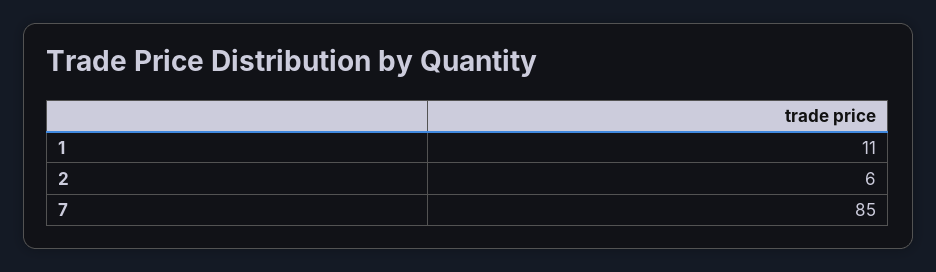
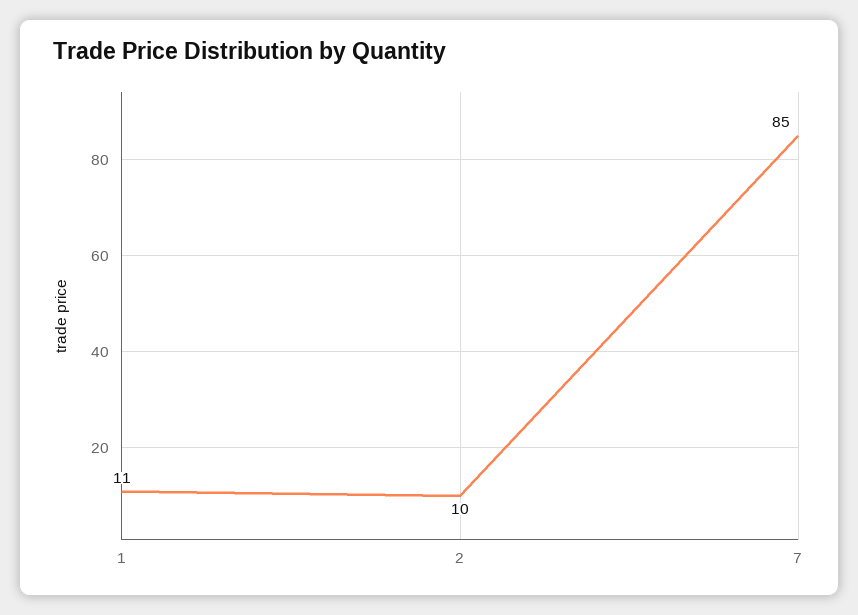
  {
    "1": 11,
-   "2": 6,
+   "2": 10,
    "7": 85
  }

